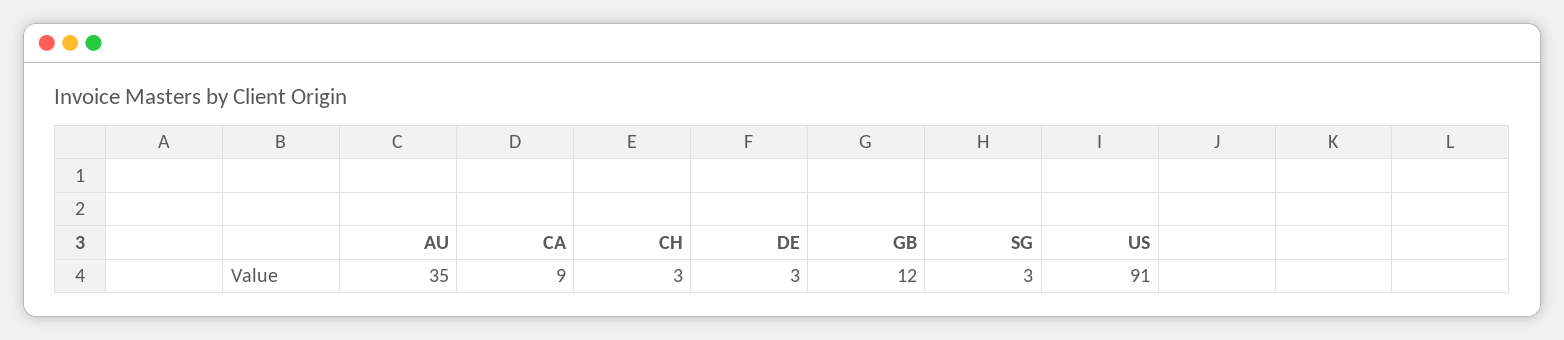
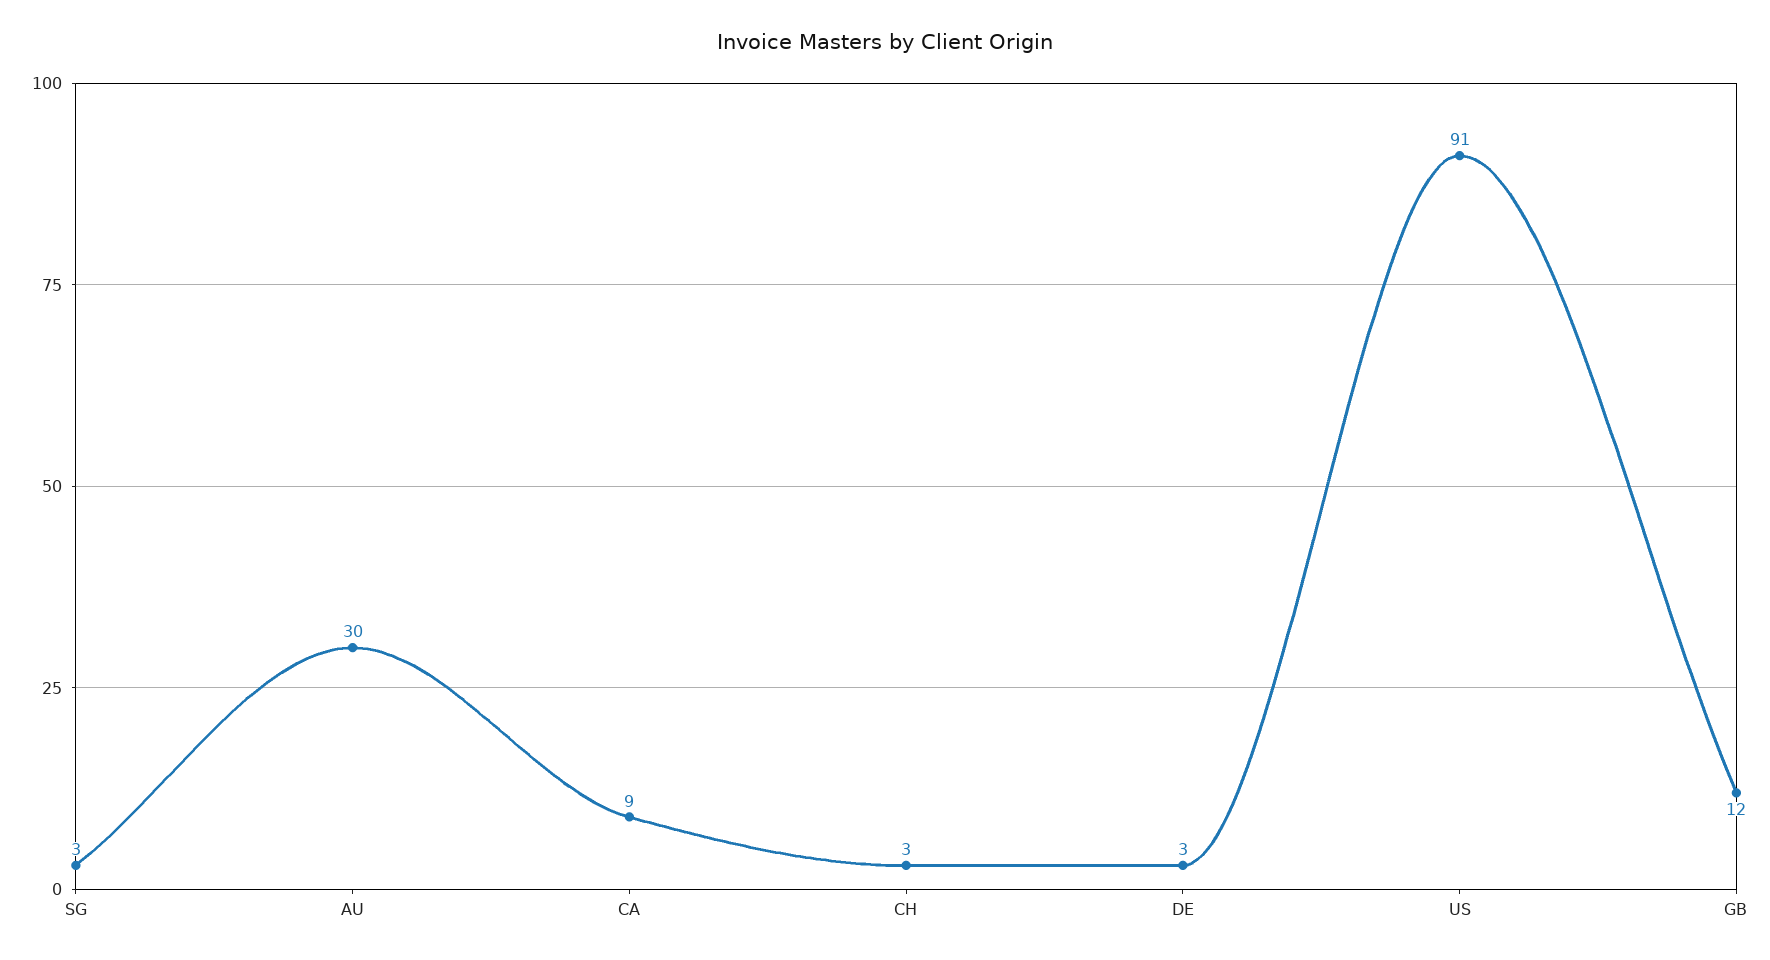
  {
-   "AU": 35,
+   "AU": 30,
    "CA": 9,
    "CH": 3,
    "DE": 3,
    "GB": 12,
    "SG": 3,
    "US": 91
  }

